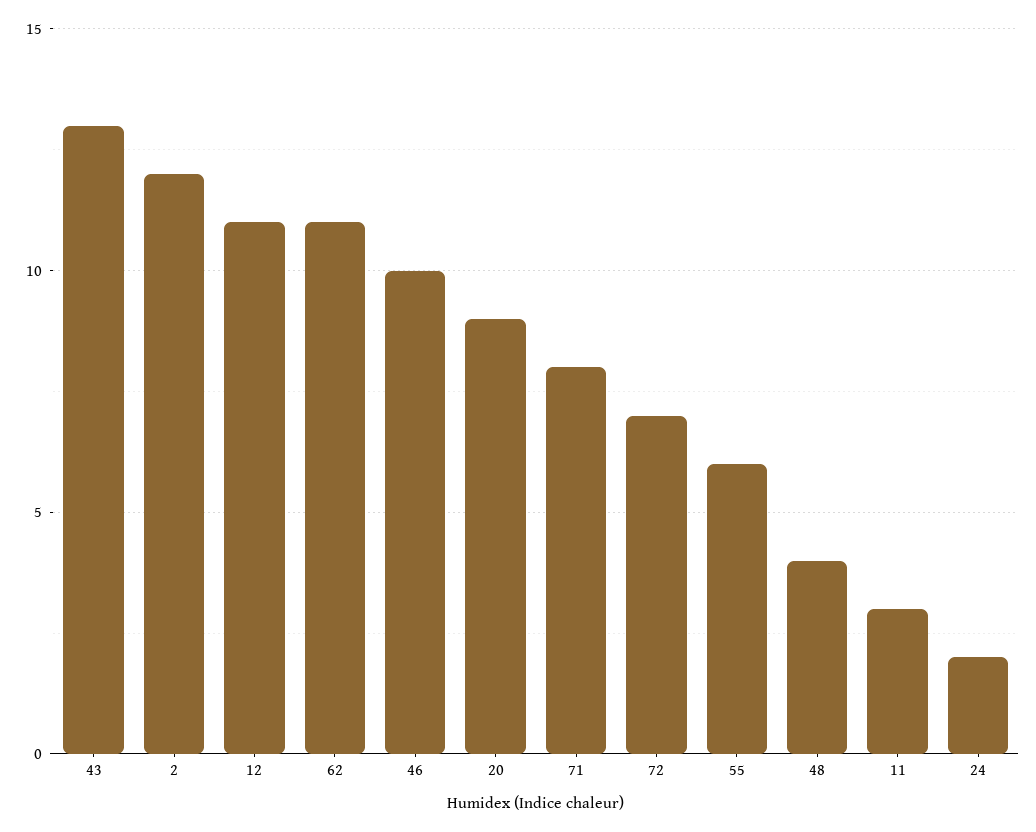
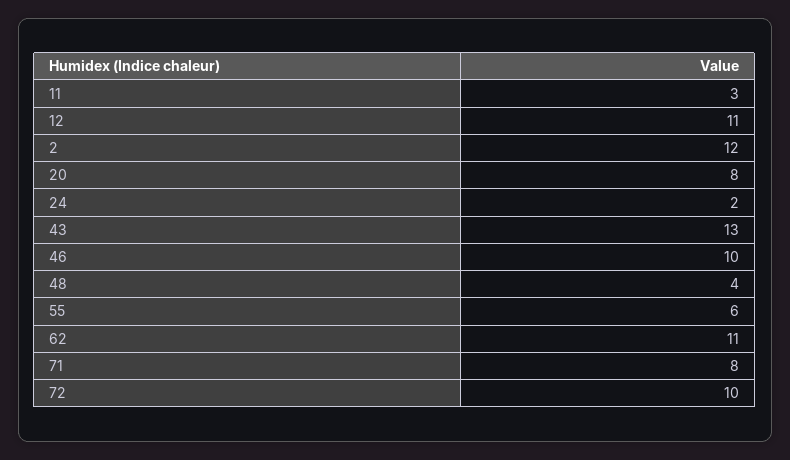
  {
    "43": 13,
    "2": 12,
    "12": 11,
    "62": 11,
    "46": 10,
-   "20": 9,
+   "20": 8,
    "71": 8,
-   "72": 7,
+   "72": 10,
    "55": 6,
    "48": 4,
    "11": 3,
    "24": 2
  }

